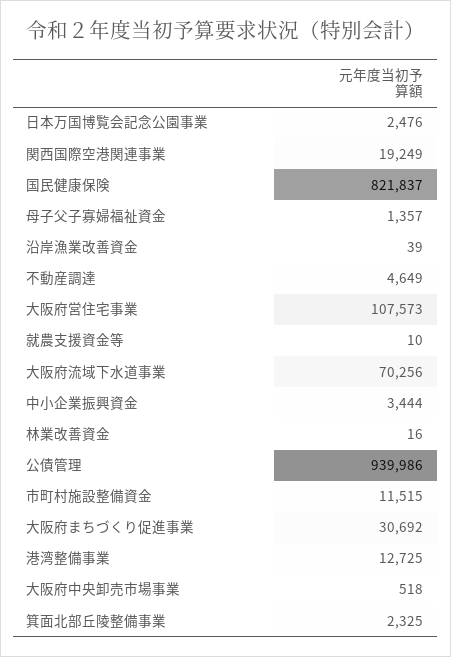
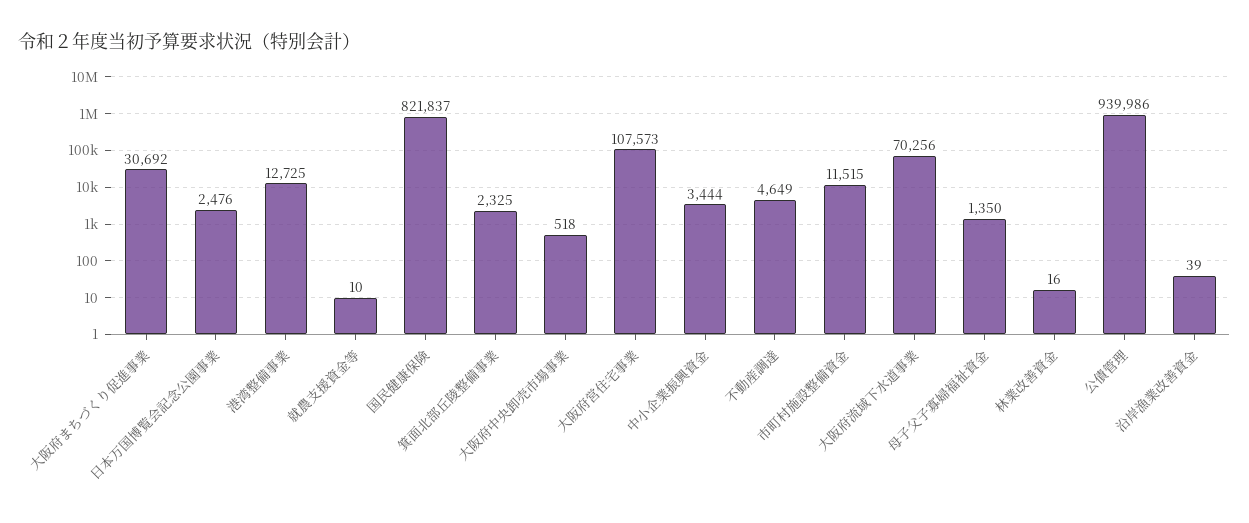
  {
    "日本万国博覧会記念公園事業": 2476,
-   "関西国際空港関連事業": 19249,
    "国民健康保険": 821837,
-   "母子父子寡婦福祉資金": 1357,
+   "母子父子寡婦福祉資金": 1350,
    "沿岸漁業改善資金": 39,
    "不動産調達": 4649,
    "大阪府営住宅事業": 107573,
    "就農支援資金等": 10,
    "大阪府流域下水道事業": 70256,
    "中小企業振興資金": 3444,
    "林業改善資金": 16,
    "公債管理": 939986,
    "市町村施設整備資金": 11515,
    "大阪府まちづくり促進事業": 30692,
    "港湾整備事業": 12725,
    "大阪府中央卸売市場事業": 518,
    "箕面北部丘陵整備事業": 2325
  }

